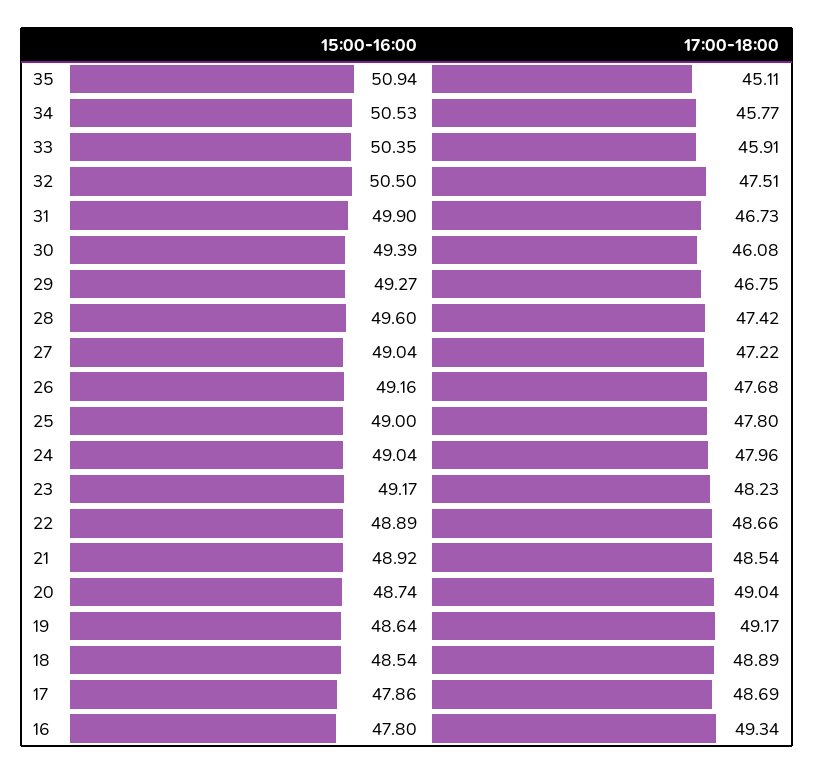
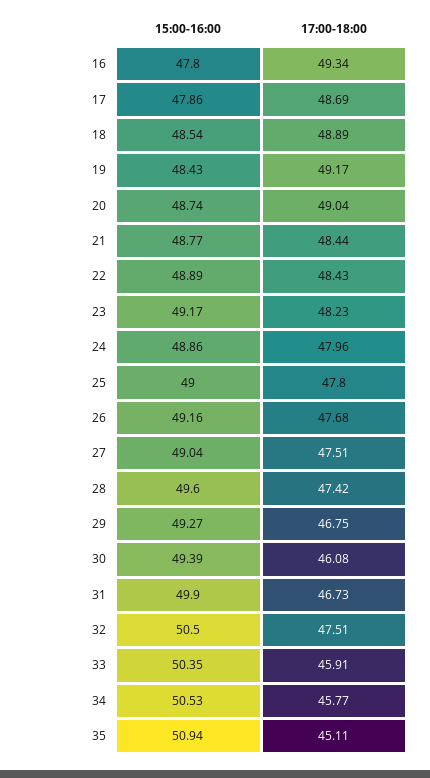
  {
    "15:00-16:00": {
      "35": 50.94,
      "34": 50.53,
      "33": 50.35,
      "32": 50.5,
      "31": 49.9,
      "30": 49.39,
      "29": 49.27,
      "28": 49.6,
      "27": 49.04,
      "26": 49.16,
      "25": 49,
-     "24": 49.04,
+     "24": 48.86,
      "23": 49.17,
      "22": 48.89,
-     "21": 48.92,
+     "21": 48.77,
      "20": 48.74,
-     "19": 48.64,
+     "19": 48.43,
      "18": 48.54,
      "17": 47.86,
      "16": 47.8
    },
    "17:00-18:00": {
      "35": 45.11,
      "34": 45.77,
      "33": 45.91,
      "32": 47.51,
      "31": 46.73,
      "30": 46.08,
      "29": 46.75,
      "28": 47.42,
-     "27": 47.22,
+     "27": 47.51,
      "26": 47.68,
      "25": 47.8,
      "24": 47.96,
      "23": 48.23,
-     "22": 48.66,
+     "22": 48.43,
-     "21": 48.54,
+     "21": 48.44,
      "20": 49.04,
      "19": 49.17,
      "18": 48.89,
      "17": 48.69,
      "16": 49.34
    }
  }

